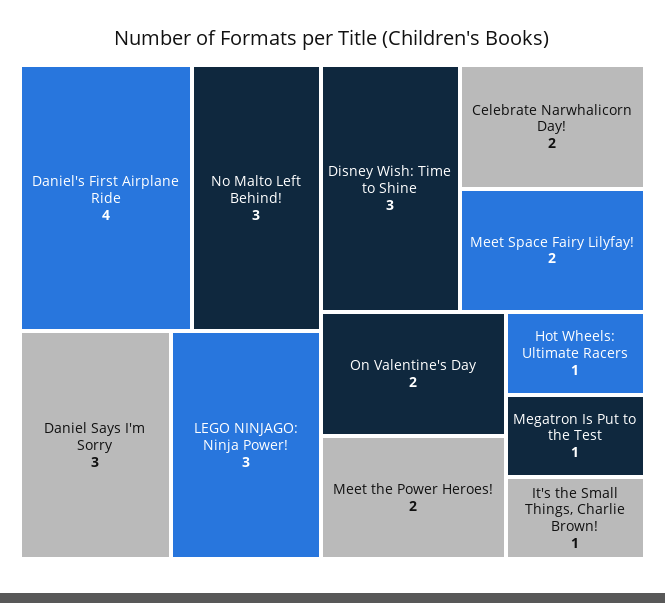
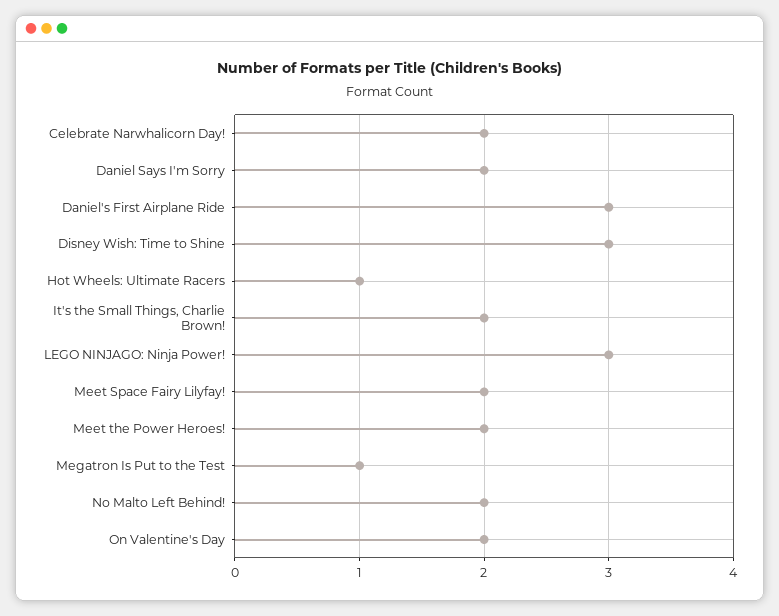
  {
-   "Daniel's First Airplane Ride": 4,
+   "Daniel's First Airplane Ride": 3,
-   "No Malto Left Behind!": 3,
+   "No Malto Left Behind!": 2,
-   "Daniel Says I'm Sorry": 3,
+   "Daniel Says I'm Sorry": 2,
    "LEGO NINJAGO: Ninja Power!": 3,
    "Disney Wish: Time to Shine": 3,
    "Celebrate Narwhalicorn Day!": 2,
    "Meet Space Fairy Lilyfay!": 2,
    "On Valentine's Day": 2,
    "Meet the Power Heroes!": 2,
    "Hot Wheels: Ultimate Racers": 1,
    "Megatron Is Put to the Test": 1,
-   "It's the Small Things, Charlie Brown!": 1
+   "It's the Small Things, Charlie Brown!": 2
  }

